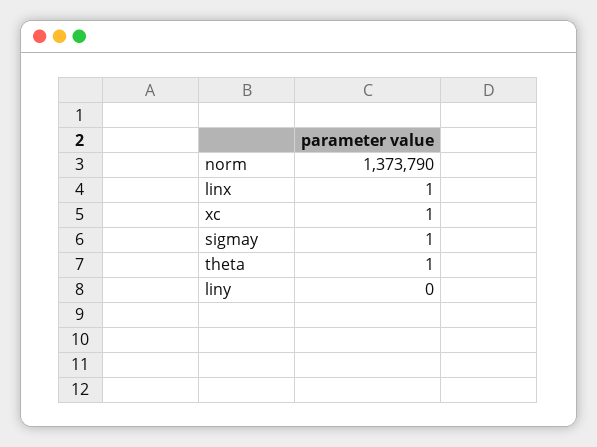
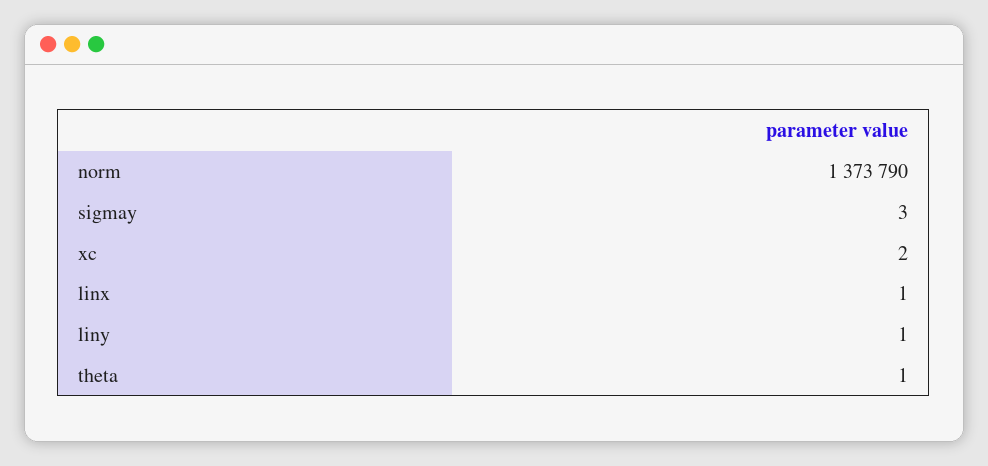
  {
    "norm": 1373790,
    "linx": 1,
-   "xc": 1,
+   "xc": 2,
-   "sigmay": 1,
+   "sigmay": 3,
    "theta": 1,
-   "liny": 0
+   "liny": 1
  }

